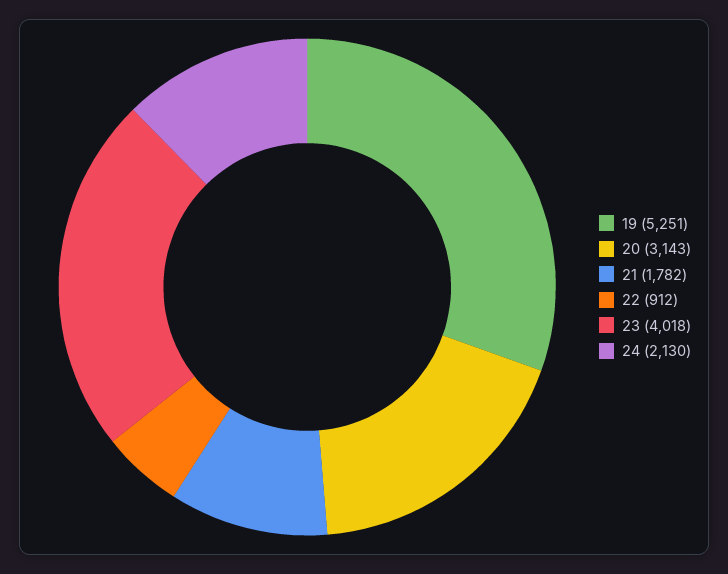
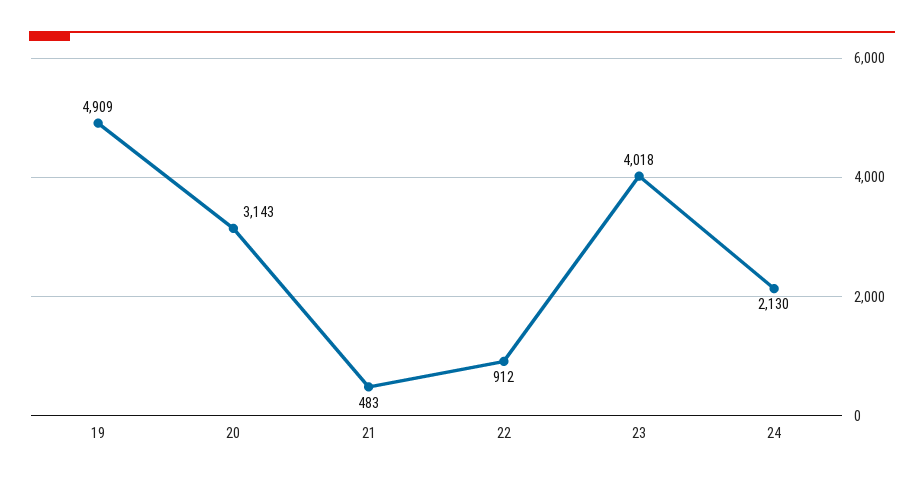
  {
-   "19": 5251,
+   "19": 4909,
    "20": 3143,
-   "21": 1782,
+   "21": 483,
    "22": 912,
    "23": 4018,
    "24": 2130
  }

